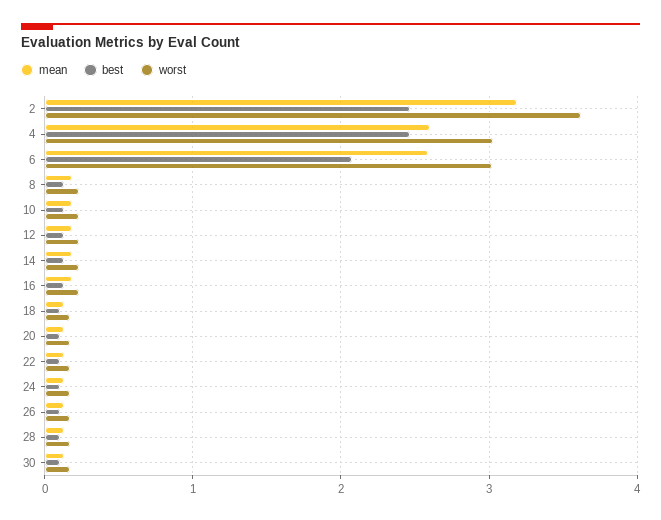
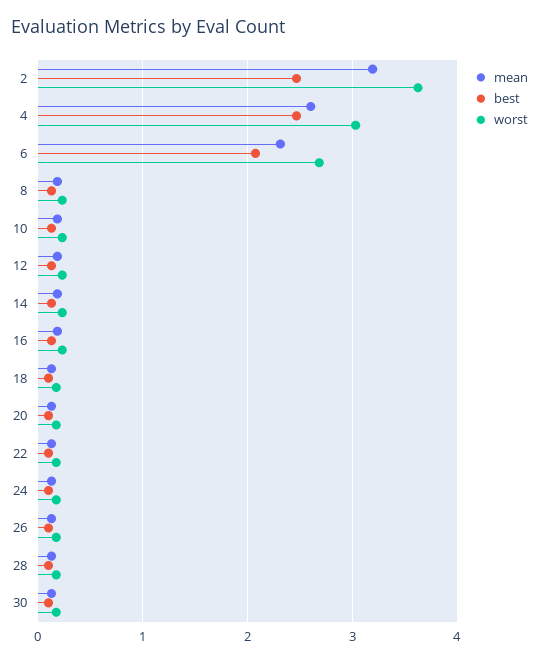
  {
    "mean": {
      "2": 3.2,
      "4": 2.6,
-     "6": 2.6,
+     "6": 2.3,
      "8": 0.2,
      "10": 0.2,
      "12": 0.2,
      "14": 0.2,
      "16": 0.2,
      "18": 0.1,
      "20": 0.1,
      "22": 0.1,
      "24": 0.1,
      "26": 0.1,
      "28": 0.1,
      "30": 0.1
    },
    "best": {
      "2": 2.5,
      "4": 2.5,
      "6": 2.1,
      "8": 0.1,
      "10": 0.1,
      "12": 0.1,
      "14": 0.1,
      "16": 0.1,
      "18": 0.1,
      "20": 0.1,
      "22": 0.1,
      "24": 0.1,
      "26": 0.1,
      "28": 0.1,
      "30": 0.1
    },
    "worst": {
      "2": 3.6,
      "4": 3,
-     "6": 3,
+     "6": 2.7,
      "8": 0.2,
      "10": 0.2,
      "12": 0.2,
      "14": 0.2,
      "16": 0.2,
      "18": 0.2,
      "20": 0.2,
      "22": 0.2,
      "24": 0.2,
      "26": 0.2,
      "28": 0.2,
      "30": 0.2
    }
  }

